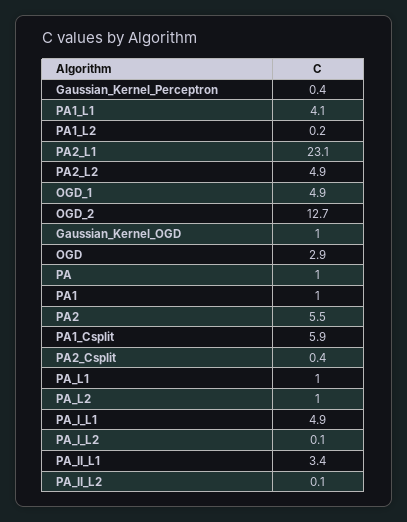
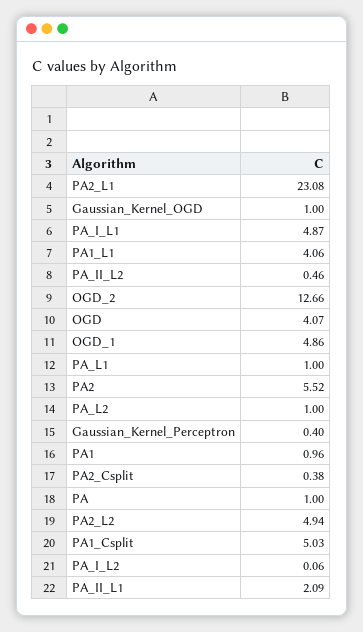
  {
    "Gaussian_Kernel_Perceptron": 0.4,
    "PA1_L1": 4.06,
-   "PA1_L2": 0.2,
    "PA2_L1": 23.08,
    "PA2_L2": 4.94,
    "OGD_1": 4.86,
    "OGD_2": 12.66,
    "Gaussian_Kernel_OGD": 1,
-   "OGD": 2.9,
+   "OGD": 4.07,
    "PA": 1,
    "PA1": 0.96,
    "PA2": 5.52,
-   "PA1_Csplit": 5.9,
+   "PA1_Csplit": 5.03,
    "PA2_Csplit": 0.38,
    "PA_L1": 1,
    "PA_L2": 1,
    "PA_I_L1": 4.87,
    "PA_I_L2": 0.06,
-   "PA_II_L1": 3.4,
+   "PA_II_L1": 2.09,
-   "PA_II_L2": 0.1
+   "PA_II_L2": 0.46
  }

